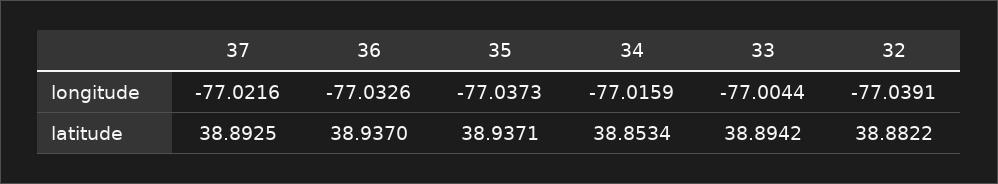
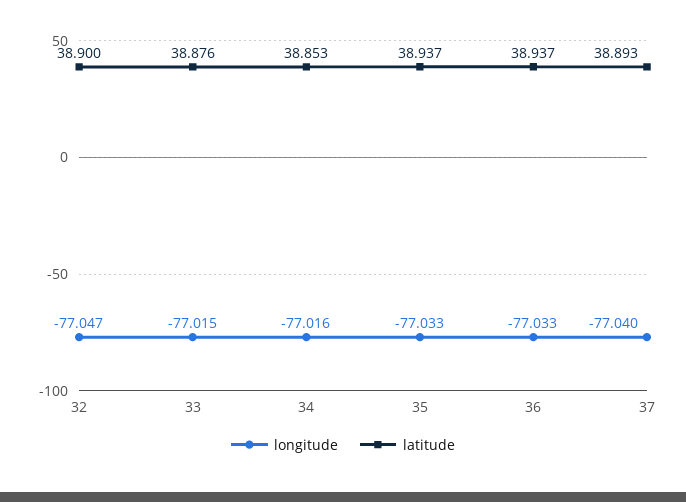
  {
    "longitude": {
-     "37": -77.0216,
+     "37": -77.04,
      "36": -77.0326,
-     "35": -77.0373,
+     "35": -77.033,
      "34": -77.0159,
-     "33": -77.0044,
+     "33": -77.015,
-     "32": -77.0391
+     "32": -77.047
    },
    "latitude": {
      "37": 38.8925,
      "36": 38.937,
      "35": 38.9371,
      "34": 38.8534,
-     "33": 38.8942,
+     "33": 38.876,
-     "32": 38.8822
+     "32": 38.9
    }
  }

